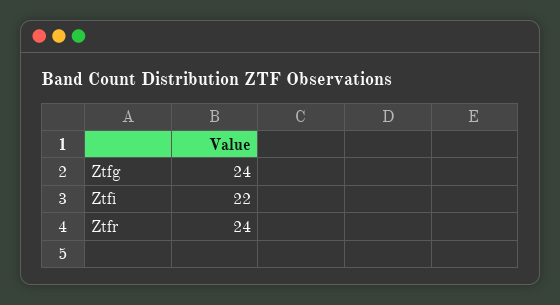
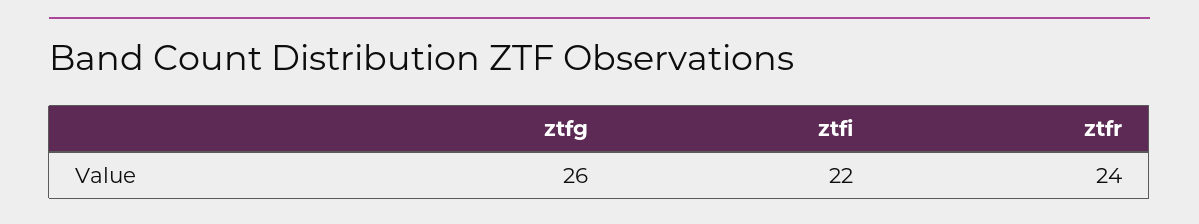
  {
-   "Ztfg": 24,
+   "Ztfg": 26,
    "Ztfi": 22,
    "Ztfr": 24
  }

